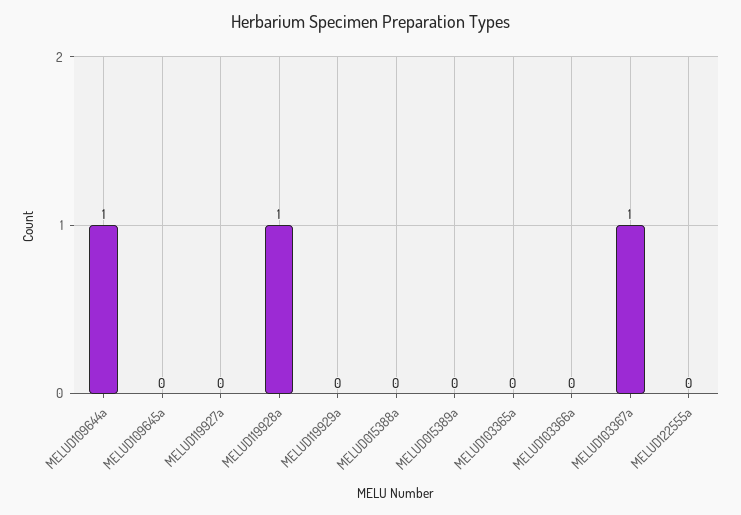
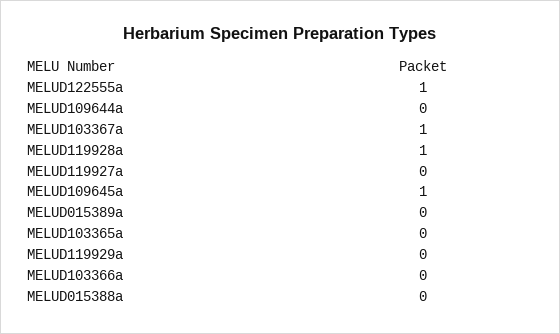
  {
-   "MELUD109644a": 1,
+   "MELUD109644a": 0,
-   "MELUD109645a": 0,
+   "MELUD109645a": 1,
    "MELUD119927a": 0,
    "MELUD119928a": 1,
    "MELUD119929a": 0,
    "MELUD015388a": 0,
    "MELUD015389a": 0,
    "MELUD103365a": 0,
    "MELUD103366a": 0,
    "MELUD103367a": 1,
-   "MELUD122555a": 0
+   "MELUD122555a": 1
  }

